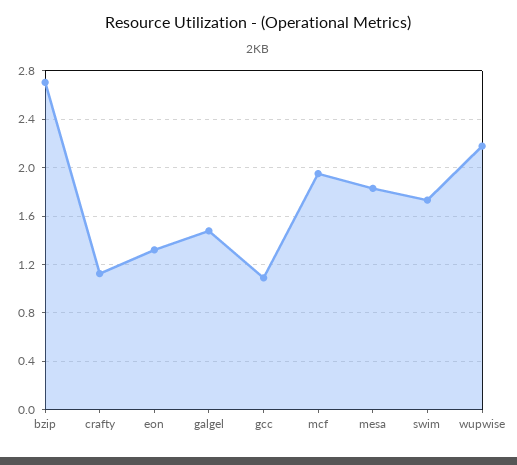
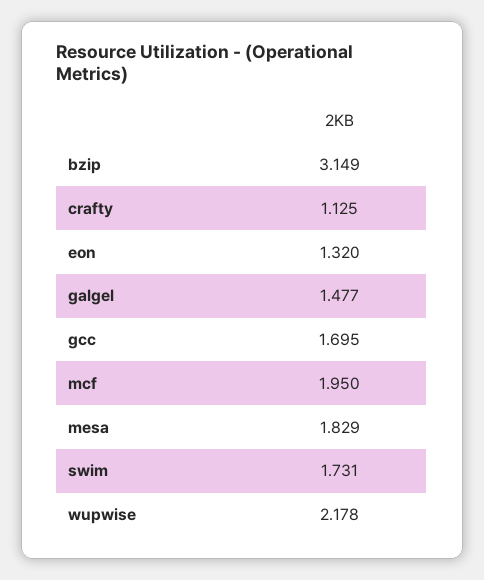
  {
-   "bzip": 2.7,
+   "bzip": 3.149,
    "crafty": 1.125,
    "eon": 1.32,
    "galgel": 1.477,
-   "gcc": 1.1,
+   "gcc": 1.695,
    "mcf": 1.95,
    "mesa": 1.829,
    "swim": 1.731,
    "wupwise": 2.178
  }

